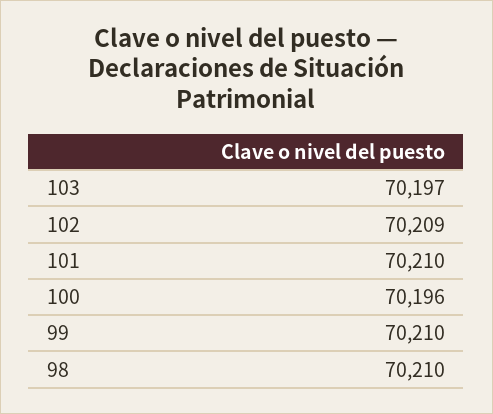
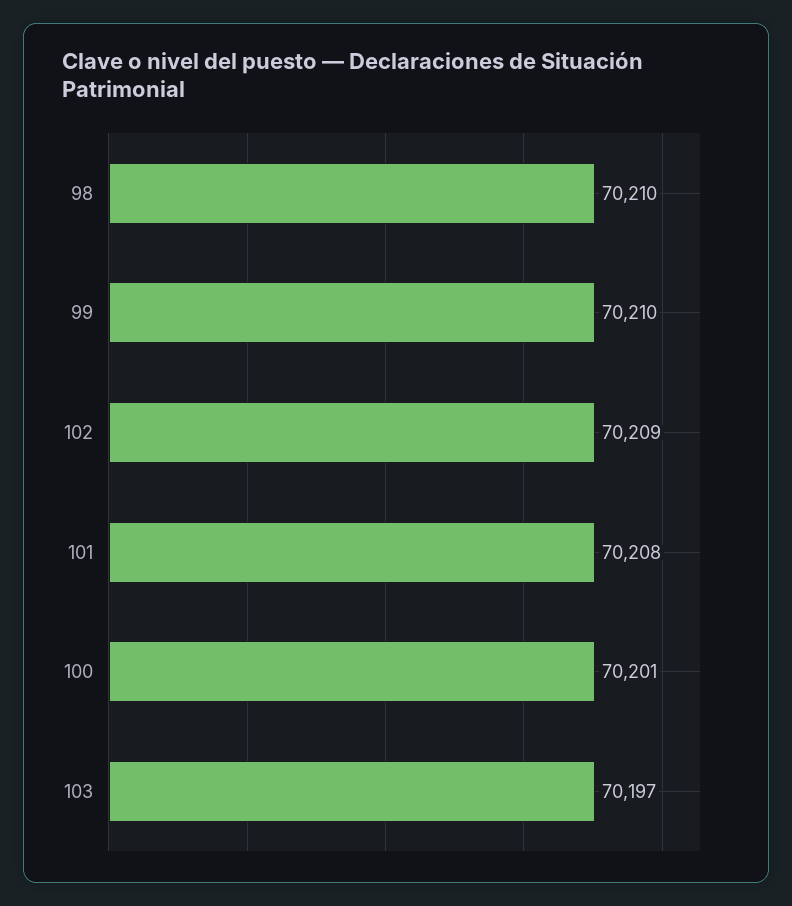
  {
    "103": 70197,
    "102": 70209,
-   "101": 70210,
+   "101": 70208,
-   "100": 70196,
+   "100": 70201,
    "99": 70210,
    "98": 70210
  }

